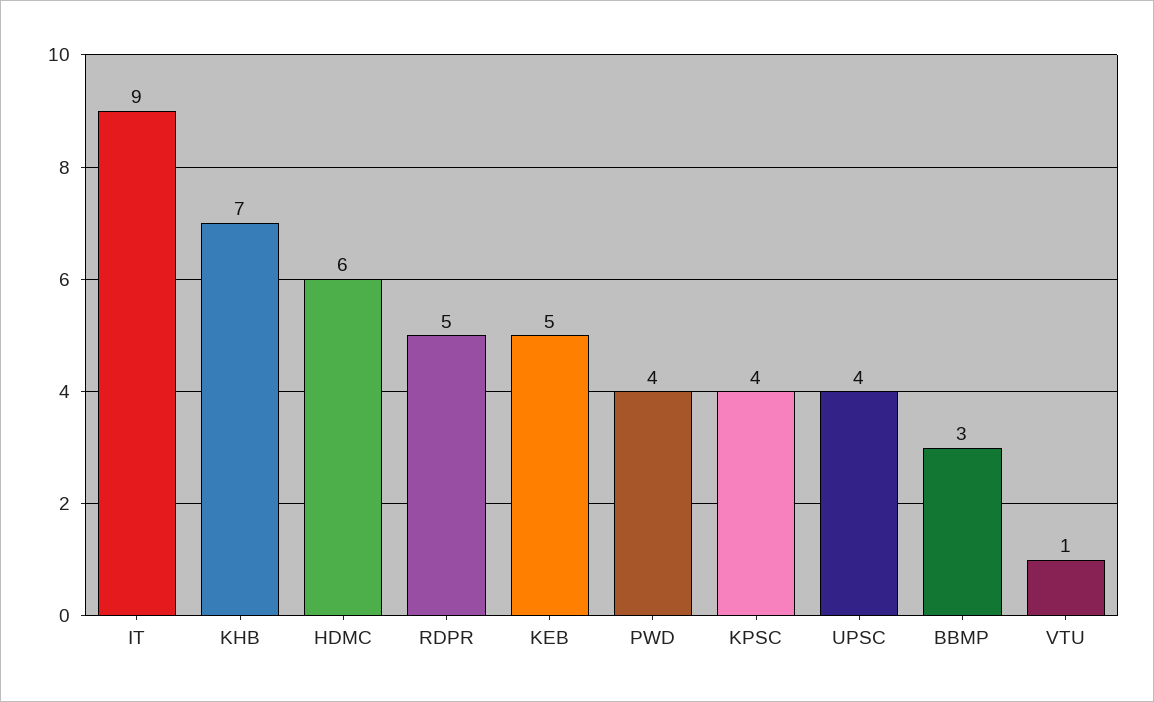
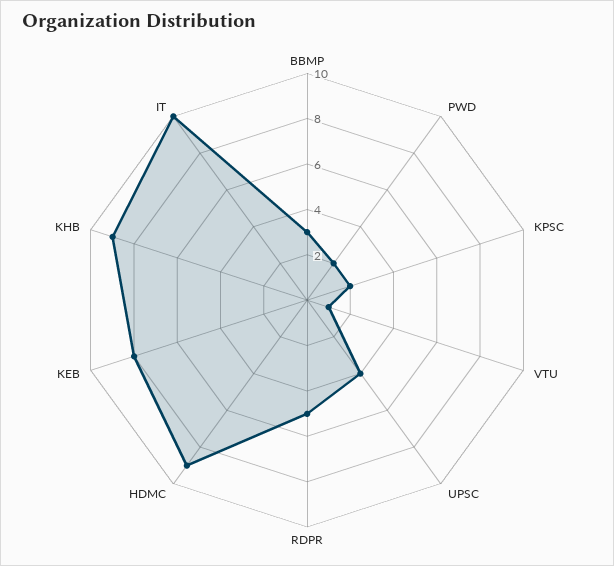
  {
-   "IT": 9,
+   "IT": 10,
-   "KHB": 7,
+   "KHB": 9,
-   "HDMC": 6,
+   "HDMC": 9,
    "RDPR": 5,
-   "KEB": 5,
+   "KEB": 8,
-   "PWD": 4,
+   "PWD": 2,
-   "KPSC": 4,
+   "KPSC": 2,
    "UPSC": 4,
    "BBMP": 3,
    "VTU": 1
  }

